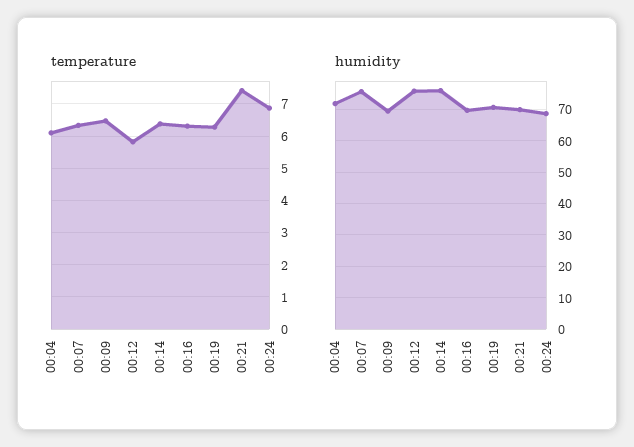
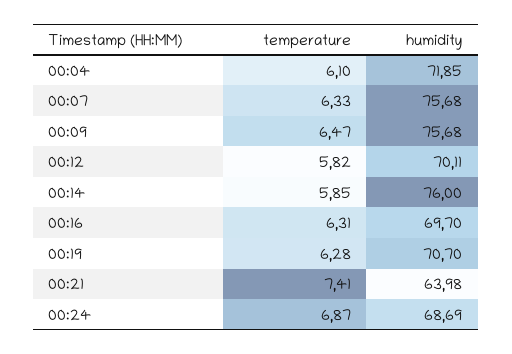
  {
    "temperature": {
      "00:04": 6.1,
      "00:07": 6.33,
      "00:09": 6.47,
      "00:12": 5.82,
-     "00:14": 6.4,
+     "00:14": 5.85,
      "00:16": 6.31,
      "00:19": 6.28,
      "00:21": 7.41,
      "00:24": 6.87
    },
    "humidity": {
      "00:04": 71.85,
      "00:07": 75.68,
-     "00:09": 70,
+     "00:09": 75.68,
-     "00:12": 76,
+     "00:12": 70.11,
      "00:14": 76,
      "00:16": 69.7,
      "00:19": 70.7,
-     "00:21": 70,
+     "00:21": 63.98,
      "00:24": 68.69
    }
  }

